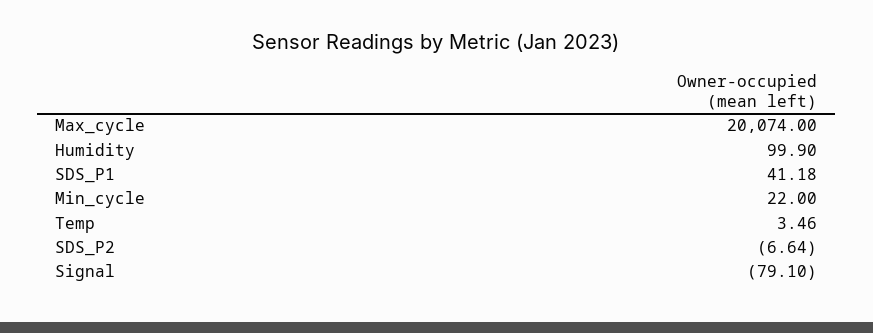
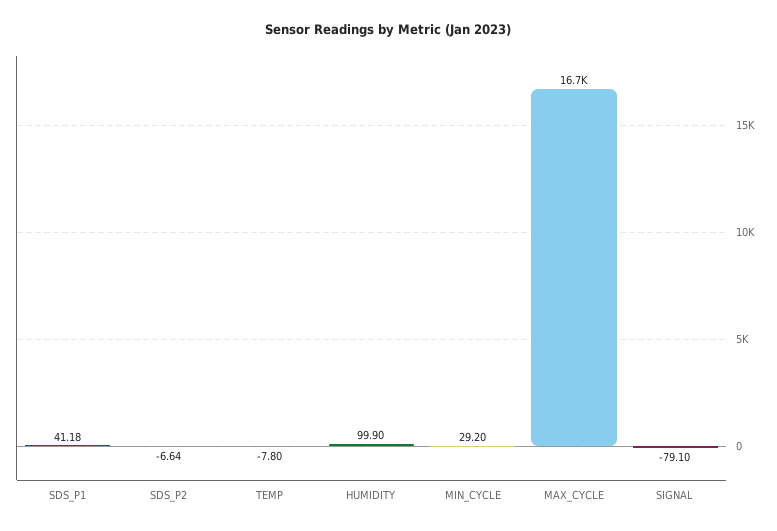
  {
-   "Max_cycle": 20074,
+   "Max_cycle": 16700,
    "Humidity": 99.9,
    "SDS_P1": 41.18,
-   "Min_cycle": 22,
+   "Min_cycle": 29.2,
-   "Temp": 3.46,
+   "Temp": -7.8,
    "SDS_P2": -6.64,
    "Signal": -79.1
  }

